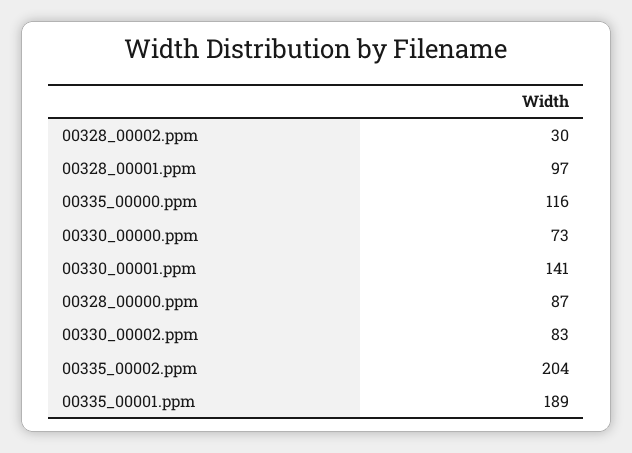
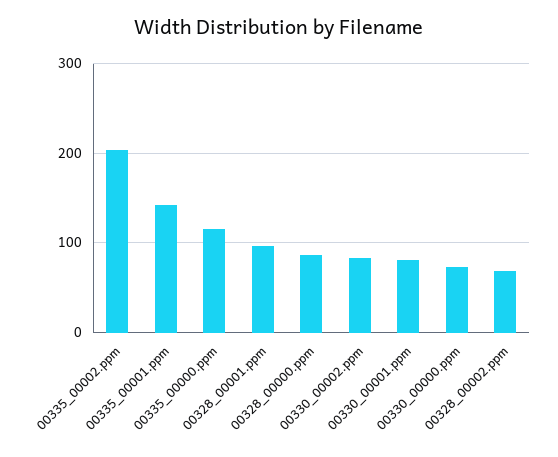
  {
-   "00328_00002.ppm": 30,
+   "00328_00002.ppm": 70,
    "00328_00001.ppm": 97,
    "00335_00000.ppm": 116,
    "00330_00000.ppm": 73,
-   "00330_00001.ppm": 141,
+   "00330_00001.ppm": 80,
    "00328_00000.ppm": 87,
    "00330_00002.ppm": 83,
    "00335_00002.ppm": 204,
-   "00335_00001.ppm": 189
+   "00335_00001.ppm": 140
  }

